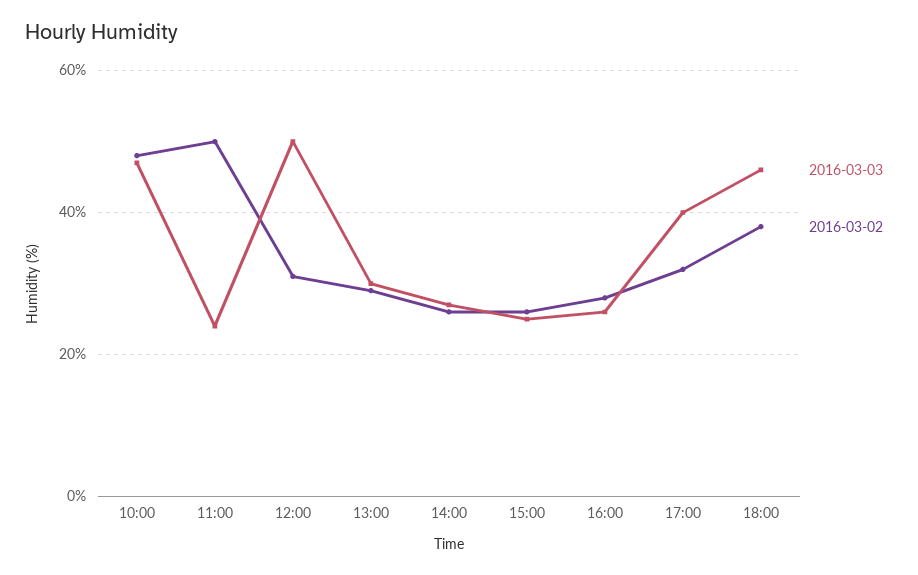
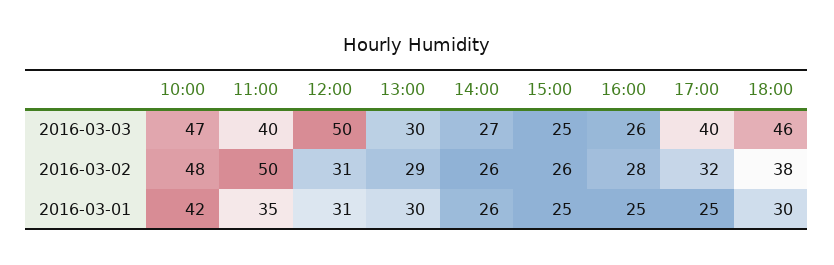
  {
    "2016-03-03": {
      "10:00": 47,
-     "11:00": 25,
+     "11:00": 40,
      "12:00": 50,
      "13:00": 30,
      "14:00": 27,
      "15:00": 25,
      "16:00": 26,
      "17:00": 40,
      "18:00": 46
    },
    "2016-03-02": {
      "10:00": 48,
      "11:00": 50,
      "12:00": 31,
      "13:00": 29,
      "14:00": 26,
      "15:00": 26,
      "16:00": 28,
      "17:00": 32,
      "18:00": 38
-   }
+   },
+   "2016-03-01": {
+     "10:00": 42,
+     "11:00": 35,
+     "12:00": 31,
+     "13:00": 30,
+     "14:00": 26,
+     "15:00": 25,
+     "16:00": 25,
+     "17:00": 25,
+     "18:00": 30
+   }
  }

